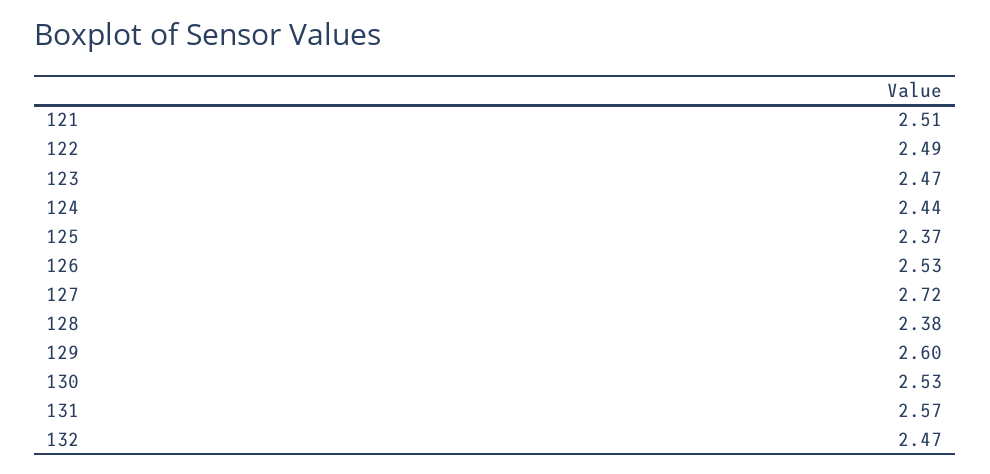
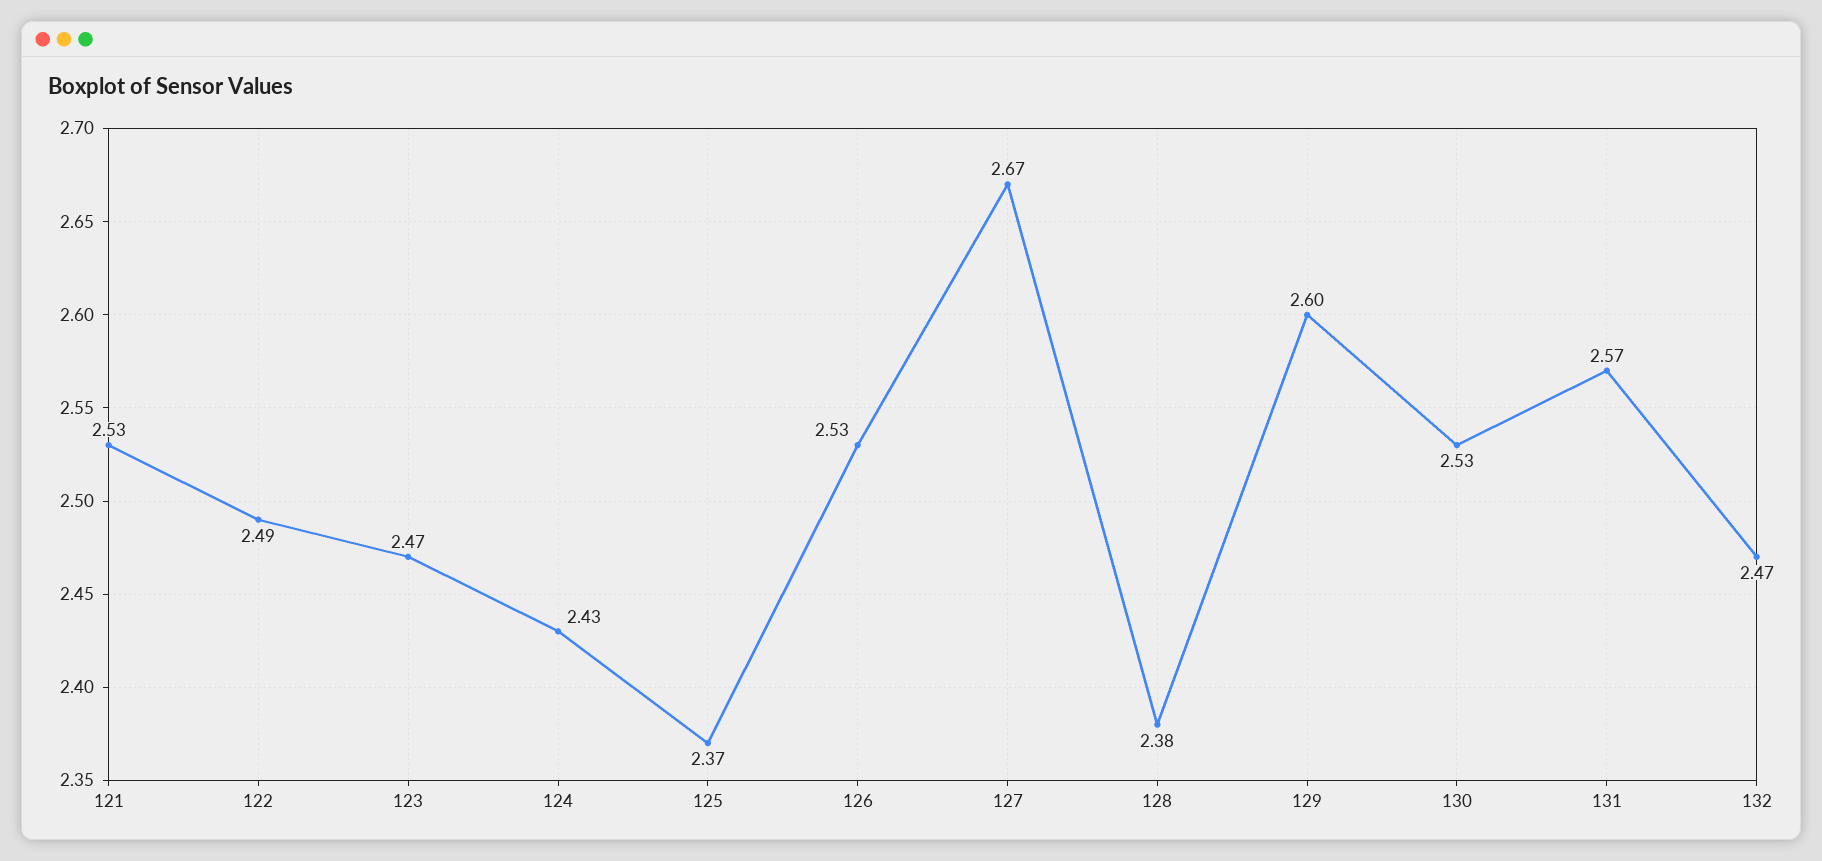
  {
-   "121": 2.51,
+   "121": 2.53,
    "122": 2.49,
    "123": 2.47,
-   "124": 2.44,
+   "124": 2.43,
    "125": 2.37,
    "126": 2.53,
-   "127": 2.72,
+   "127": 2.67,
    "128": 2.38,
    "129": 2.6,
    "130": 2.53,
    "131": 2.57,
    "132": 2.47
  }

